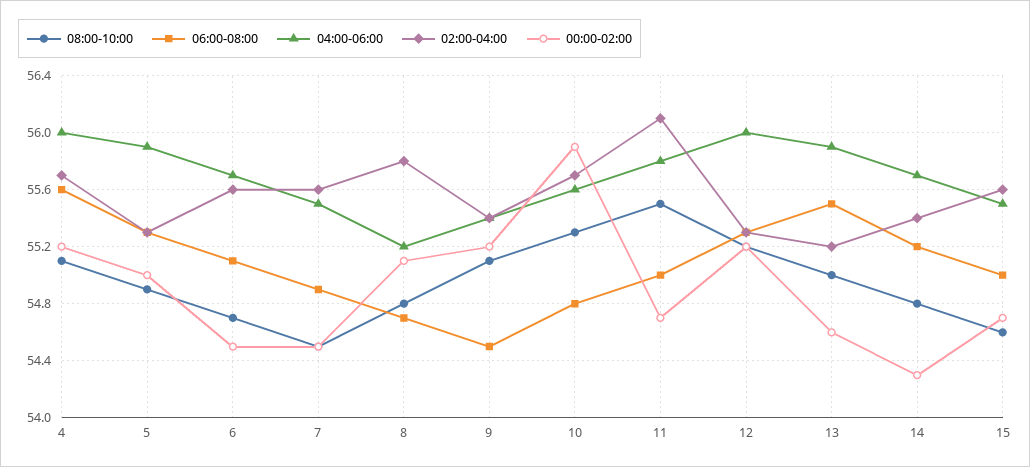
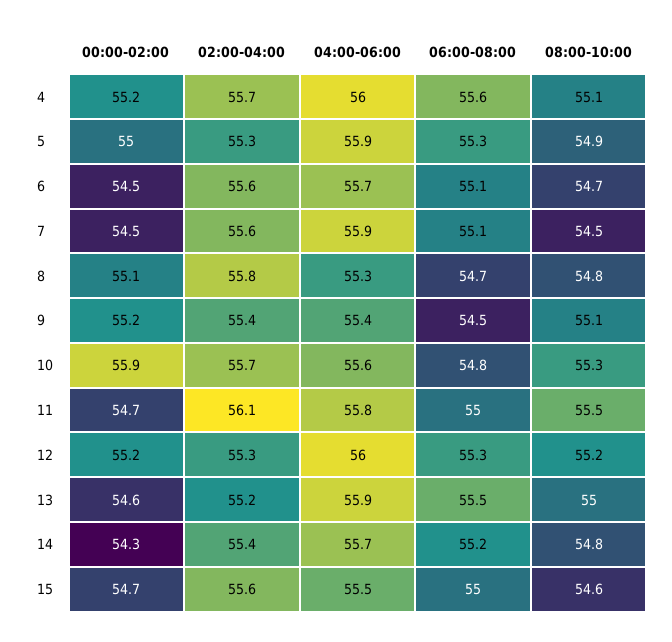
  {
    "08:00-10:00": {
      "4": 55.1,
      "5": 54.9,
      "6": 54.7,
      "7": 54.5,
      "8": 54.8,
      "9": 55.1,
      "10": 55.3,
      "11": 55.5,
      "12": 55.2,
      "13": 55,
      "14": 54.8,
      "15": 54.6
    },
    "06:00-08:00": {
      "4": 55.6,
      "5": 55.3,
      "6": 55.1,
-     "7": 54.9,
+     "7": 55.1,
      "8": 54.7,
      "9": 54.5,
      "10": 54.8,
      "11": 55,
      "12": 55.3,
      "13": 55.5,
      "14": 55.2,
      "15": 55
    },
    "04:00-06:00": {
      "4": 56,
      "5": 55.9,
      "6": 55.7,
-     "7": 55.5,
+     "7": 55.9,
-     "8": 55.2,
+     "8": 55.3,
      "9": 55.4,
      "10": 55.6,
      "11": 55.8,
      "12": 56,
      "13": 55.9,
      "14": 55.7,
      "15": 55.5
    },
    "02:00-04:00": {
      "4": 55.7,
      "5": 55.3,
      "6": 55.6,
      "7": 55.6,
      "8": 55.8,
      "9": 55.4,
      "10": 55.7,
      "11": 56.1,
      "12": 55.3,
      "13": 55.2,
      "14": 55.4,
      "15": 55.6
    },
    "00:00-02:00": {
      "4": 55.2,
      "5": 55,
      "6": 54.5,
      "7": 54.5,
      "8": 55.1,
      "9": 55.2,
      "10": 55.9,
      "11": 54.7,
      "12": 55.2,
      "13": 54.6,
      "14": 54.3,
      "15": 54.7
    }
  }

